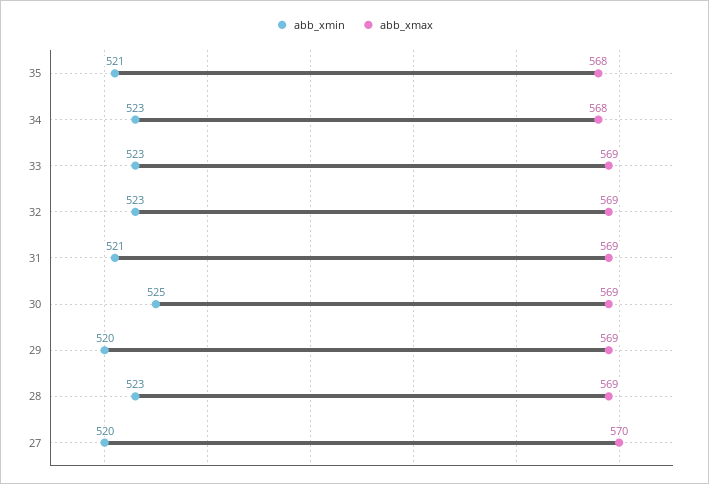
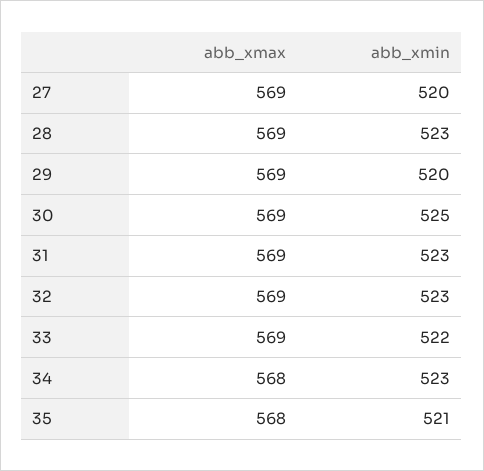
  {
    "abb_xmin": {
      "35": 521,
      "34": 523,
-     "33": 523,
+     "33": 522,
      "32": 523,
-     "31": 521,
+     "31": 523,
      "30": 525,
      "29": 520,
      "28": 523,
      "27": 520
    },
    "abb_xmax": {
      "35": 568,
      "34": 568,
      "33": 569,
      "32": 569,
      "31": 569,
      "30": 569,
      "29": 569,
      "28": 569,
-     "27": 570
+     "27": 569
    }
  }

